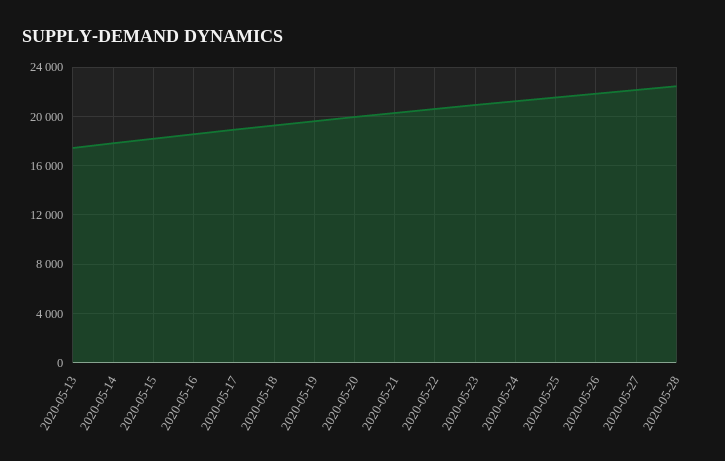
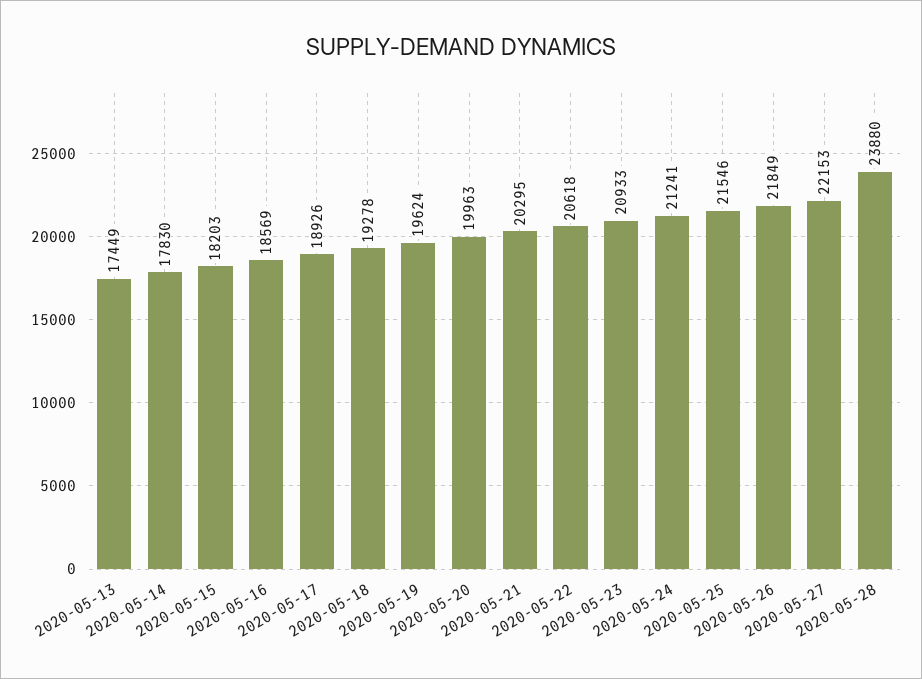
  {
    "2020-05-13": 17449,
    "2020-05-14": 17830,
    "2020-05-15": 18203,
    "2020-05-16": 18569,
    "2020-05-17": 18926,
    "2020-05-18": 19278,
    "2020-05-19": 19624,
    "2020-05-20": 19963,
    "2020-05-21": 20295,
    "2020-05-22": 20618,
    "2020-05-23": 20933,
    "2020-05-24": 21241,
    "2020-05-25": 21546,
    "2020-05-26": 21849,
    "2020-05-27": 22153,
-   "2020-05-28": 22500
+   "2020-05-28": 23880
  }

